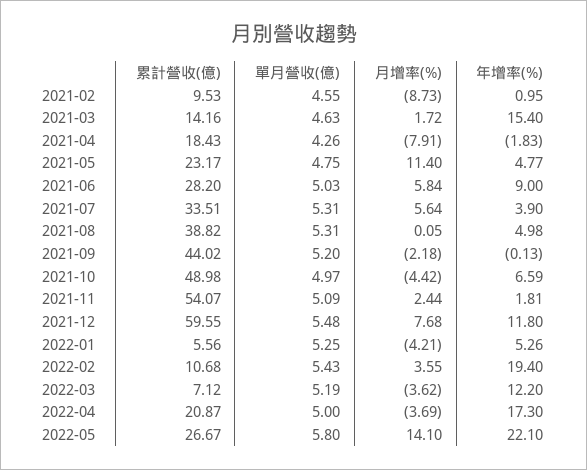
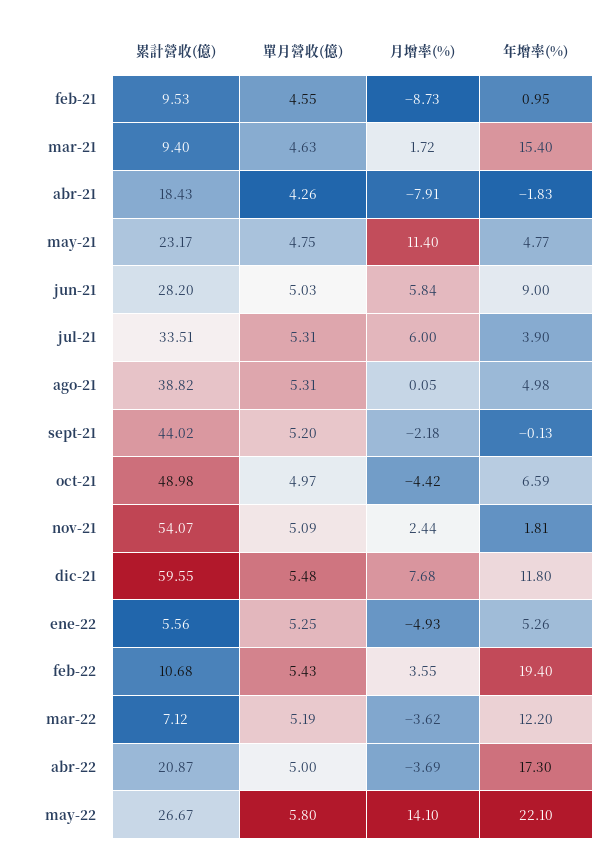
  {
    "累計營收(億)": {
      "2021-02": 9.53,
-     "2021-03": 14.16,
+     "2021-03": 9.4,
      "2021-04": 18.43,
      "2021-05": 23.17,
      "2021-06": 28.2,
      "2021-07": 33.51,
      "2021-08": 38.82,
      "2021-09": 44.02,
      "2021-10": 48.98,
      "2021-11": 54.07,
      "2021-12": 59.55,
      "2022-01": 5.56,
      "2022-02": 10.68,
      "2022-03": 7.12,
      "2022-04": 20.87,
      "2022-05": 26.67
    },
    "單月營收(億)": {
      "2021-02": 4.55,
      "2021-03": 4.63,
      "2021-04": 4.26,
      "2021-05": 4.75,
      "2021-06": 5.03,
      "2021-07": 5.31,
      "2021-08": 5.31,
      "2021-09": 5.2,
      "2021-10": 4.97,
      "2021-11": 5.09,
      "2021-12": 5.48,
      "2022-01": 5.25,
      "2022-02": 5.43,
      "2022-03": 5.19,
      "2022-04": 5,
      "2022-05": 5.8
    },
    "月增率(%)": {
      "2021-02": -8.73,
      "2021-03": 1.72,
      "2021-04": -7.91,
      "2021-05": 11.4,
      "2021-06": 5.84,
-     "2021-07": 5.64,
+     "2021-07": 6,
      "2021-08": 0.05,
      "2021-09": -2.18,
      "2021-10": -4.42,
      "2021-11": 2.44,
      "2021-12": 7.68,
-     "2022-01": -4.21,
+     "2022-01": -4.93,
      "2022-02": 3.55,
      "2022-03": -3.62,
      "2022-04": -3.69,
      "2022-05": 14.1
    },
    "年增率(%)": {
      "2021-02": 0.95,
      "2021-03": 15.4,
      "2021-04": -1.83,
      "2021-05": 4.77,
      "2021-06": 9,
      "2021-07": 3.9,
      "2021-08": 4.98,
      "2021-09": -0.13,
      "2021-10": 6.59,
      "2021-11": 1.81,
      "2021-12": 11.8,
      "2022-01": 5.26,
      "2022-02": 19.4,
      "2022-03": 12.2,
      "2022-04": 17.3,
      "2022-05": 22.1
    }
  }

